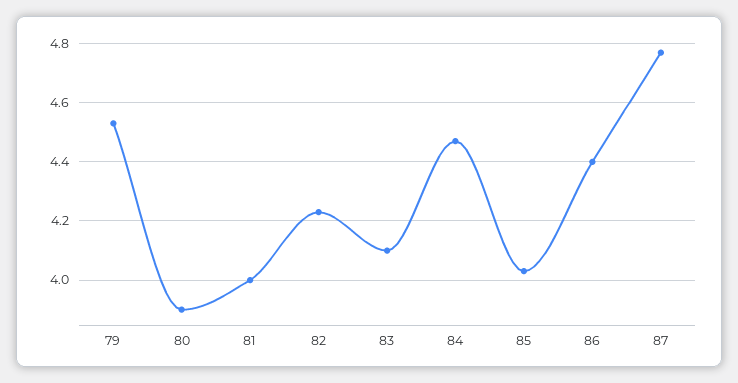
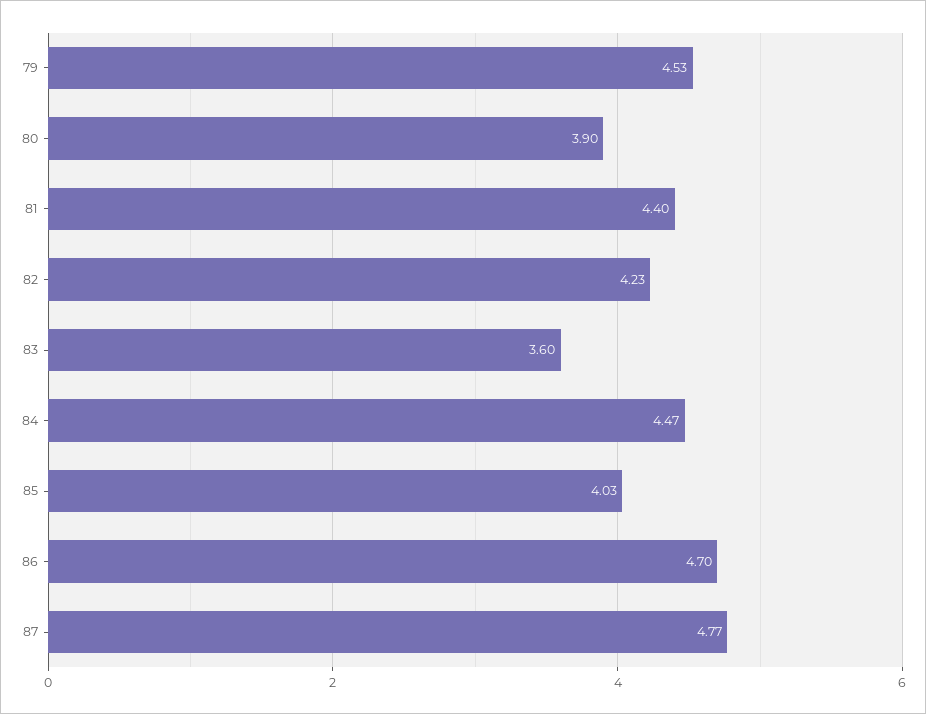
  {
    "79": 4.53,
    "80": 3.9,
-   "81": 4,
+   "81": 4.4,
    "82": 4.23,
-   "83": 4.1,
+   "83": 3.6,
    "84": 4.47,
    "85": 4.03,
-   "86": 4.4,
+   "86": 4.7,
    "87": 4.77
  }

